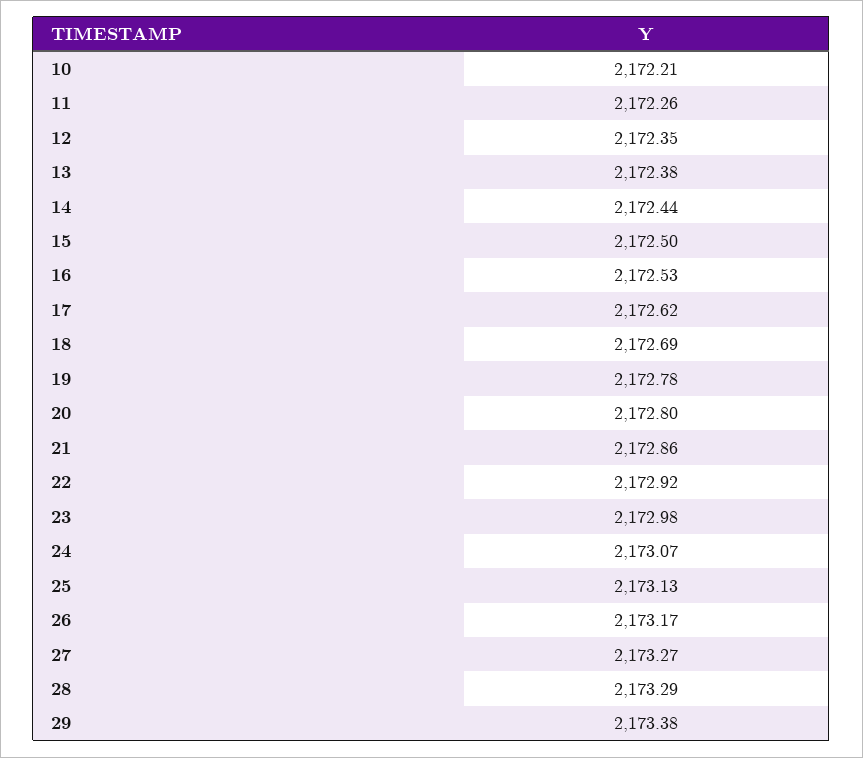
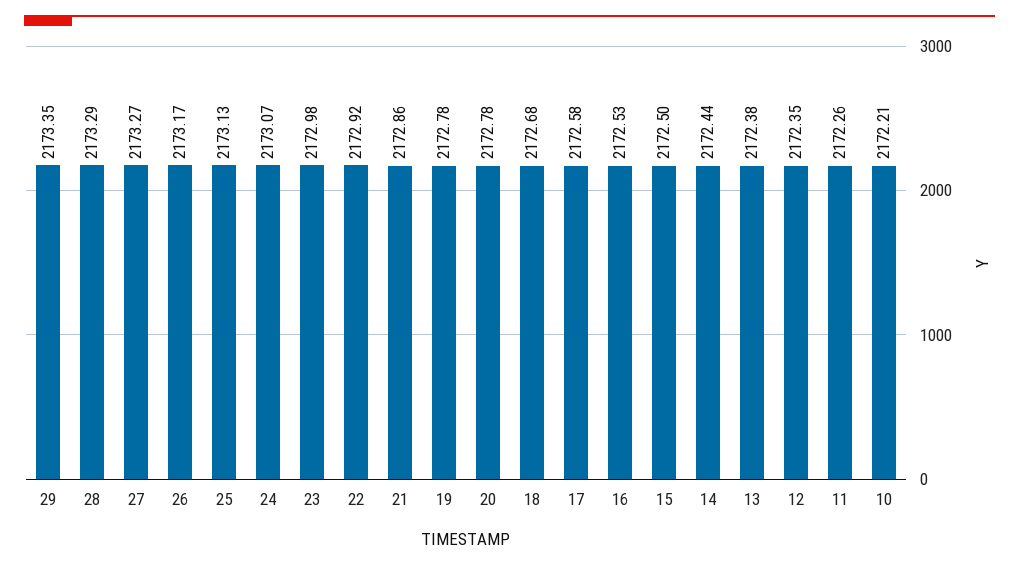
  {
    "10": 2172.21,
    "11": 2172.26,
    "12": 2172.35,
    "13": 2172.38,
    "14": 2172.44,
    "15": 2172.5,
    "16": 2172.53,
-   "17": 2172.62,
+   "17": 2172.58,
-   "18": 2172.69,
+   "18": 2172.68,
    "19": 2172.78,
-   "20": 2172.8,
+   "20": 2172.78,
    "21": 2172.86,
    "22": 2172.92,
    "23": 2172.98,
    "24": 2173.07,
    "25": 2173.13,
    "26": 2173.17,
    "27": 2173.27,
    "28": 2173.29,
-   "29": 2173.38
+   "29": 2173.35
  }

